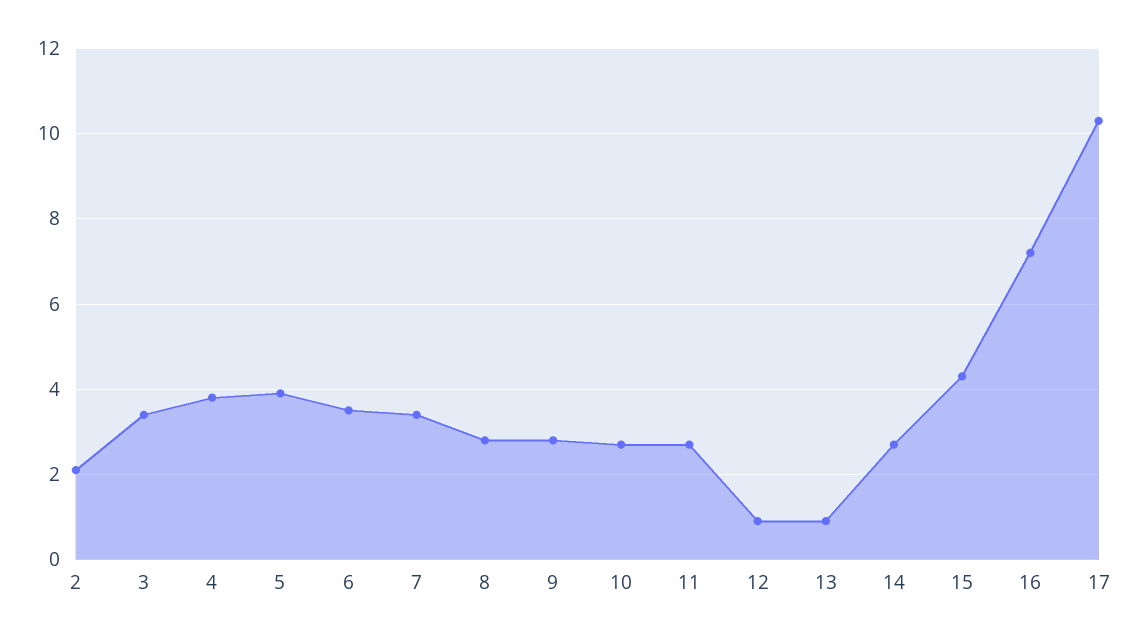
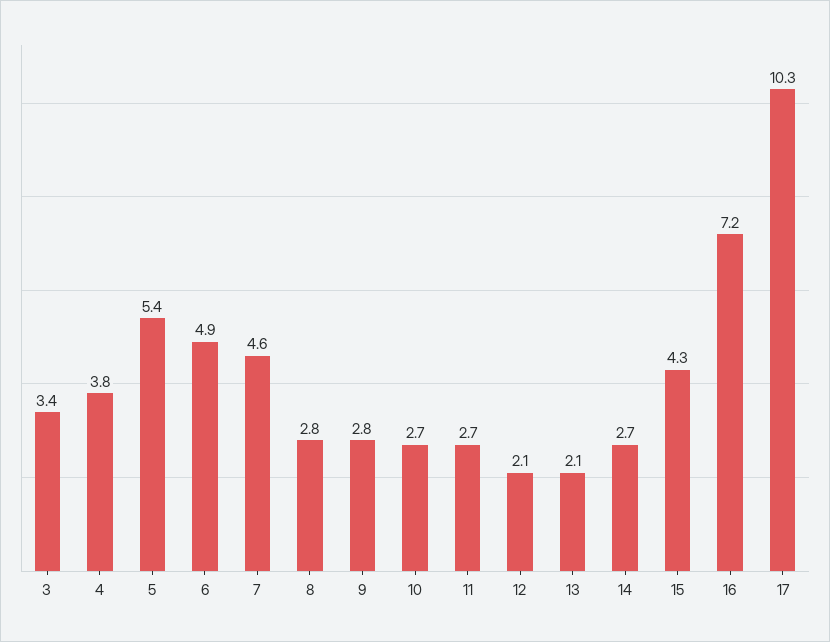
  {
-   "2": 2,
    "3": 3.4,
    "4": 3.8,
-   "5": 4,
+   "5": 5.4,
-   "6": 3.5,
+   "6": 4.9,
-   "7": 3.5,
+   "7": 4.6,
    "8": 2.8,
    "9": 2.8,
    "10": 2.7,
    "11": 2.7,
-   "12": 1,
+   "12": 2.1,
-   "13": 1,
+   "13": 2.1,
    "14": 2.7,
    "15": 4.3,
    "16": 7.2,
    "17": 10.3
  }

